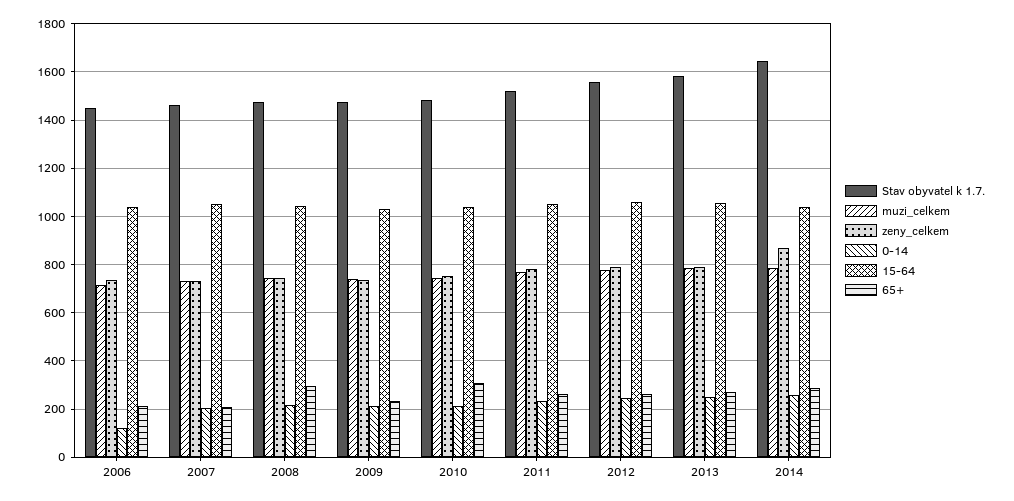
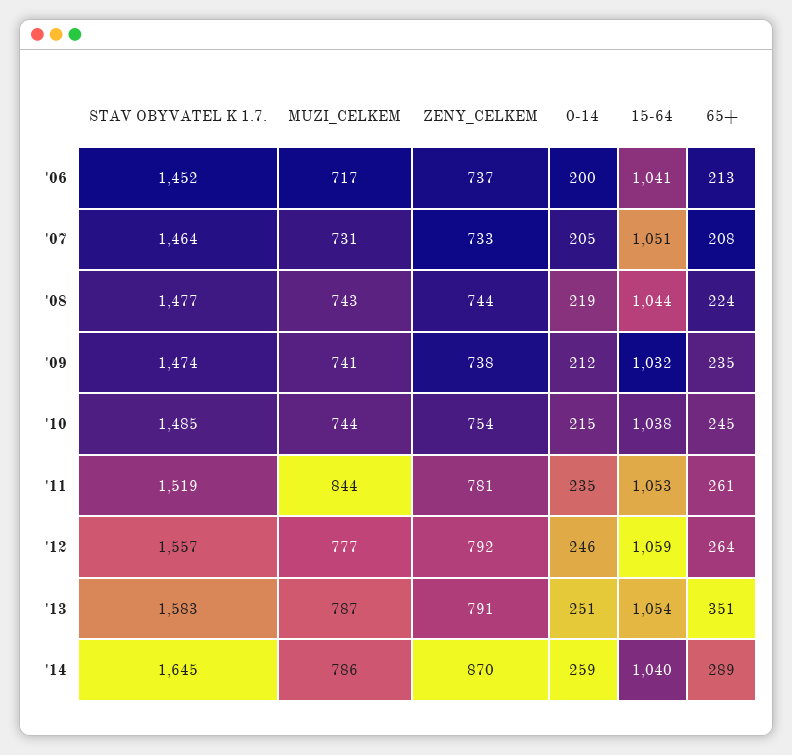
  {
    "Stav obyvatel k 1.7.": {
      "2006": 1452,
      "2007": 1464,
      "2008": 1477,
      "2009": 1474,
      "2010": 1485,
      "2011": 1519,
      "2012": 1557,
      "2013": 1583,
      "2014": 1645
    },
    "muzi_celkem": {
      "2006": 717,
      "2007": 731,
      "2008": 743,
      "2009": 741,
      "2010": 744,
-     "2011": 775,
+     "2011": 844,
      "2012": 777,
      "2013": 787,
      "2014": 786
    },
    "zeny_celkem": {
      "2006": 737,
      "2007": 733,
      "2008": 744,
      "2009": 738,
      "2010": 754,
      "2011": 781,
      "2012": 792,
      "2013": 791,
      "2014": 870
    },
    "0-14": {
-     "2006": 125,
+     "2006": 200,
      "2007": 205,
      "2008": 219,
      "2009": 212,
      "2010": 215,
      "2011": 235,
      "2012": 246,
      "2013": 251,
      "2014": 259
    },
    "15-64": {
      "2006": 1041,
      "2007": 1051,
      "2008": 1044,
      "2009": 1032,
      "2010": 1038,
      "2011": 1053,
      "2012": 1059,
      "2013": 1054,
      "2014": 1040
    },
    "65+": {
      "2006": 213,
      "2007": 208,
-     "2008": 300,
+     "2008": 224,
      "2009": 235,
-     "2010": 300,
+     "2010": 245,
      "2011": 261,
      "2012": 264,
-     "2013": 275,
+     "2013": 351,
      "2014": 289
    }
  }

